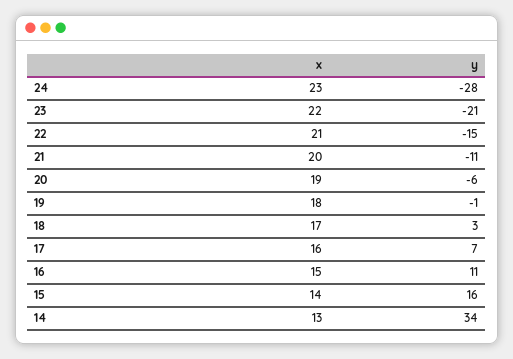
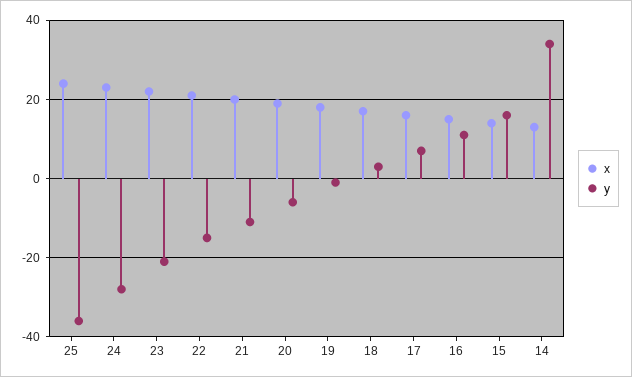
  {
    "x": {
      "24": 23,
      "23": 22,
      "22": 21,
      "21": 20,
      "20": 19,
      "19": 18,
      "18": 17,
      "17": 16,
      "16": 15,
      "15": 14,
-     "14": 13
+     "14": 13,
+     "25": 25
    },
    "y": {
      "24": -28,
      "23": -21,
      "22": -15,
      "21": -11,
      "20": -6,
      "19": -1,
      "18": 3,
      "17": 7,
      "16": 11,
      "15": 16,
-     "14": 34
+     "14": 34,
+     "25": -35
    }
  }

